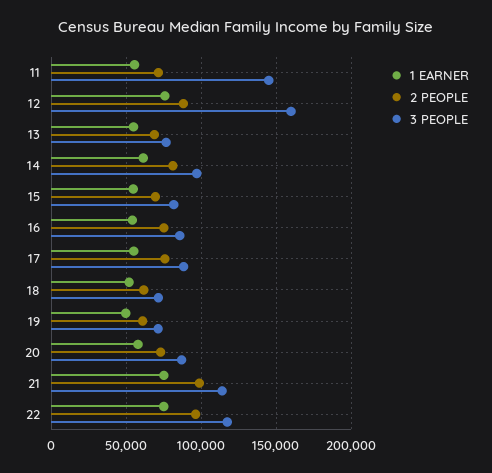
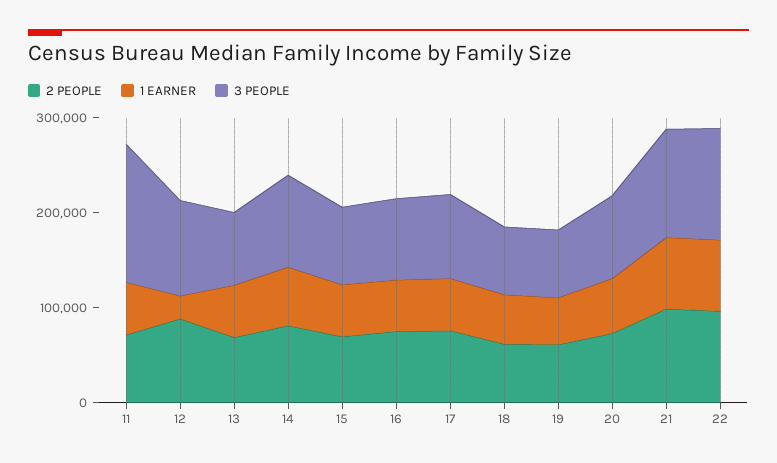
  {
    "1 EARNER": {
      "11": 55000,
-     "12": 75000,
+     "12": 20000,
      "13": 55000,
      "14": 60000,
      "15": 55000,
      "16": 55000,
      "17": 55000,
      "18": 50000,
      "19": 50000,
      "20": 60000,
      "21": 75000,
      "22": 75000
    },
    "2 PEOPLE": {
      "11": 70000,
      "12": 90000,
      "13": 70000,
      "14": 80000,
      "15": 70000,
      "16": 75000,
      "17": 75000,
      "18": 60000,
      "19": 60000,
      "20": 75000,
      "21": 100000,
      "22": 95000
    },
    "3 PEOPLE": {
      "11": 145000,
-     "12": 160000,
+     "12": 100000,
      "13": 75000,
      "14": 95000,
      "15": 80000,
      "16": 85000,
      "17": 90000,
      "18": 70000,
      "19": 70000,
      "20": 85000,
      "21": 115000,
      "22": 115000
    }
  }

